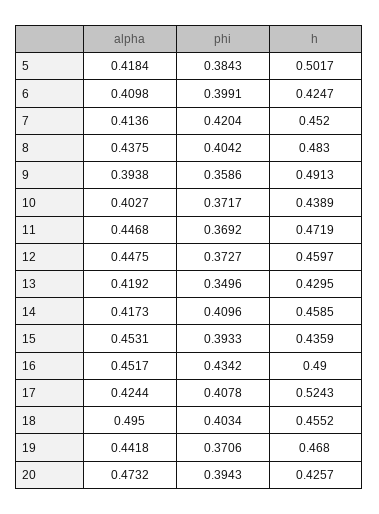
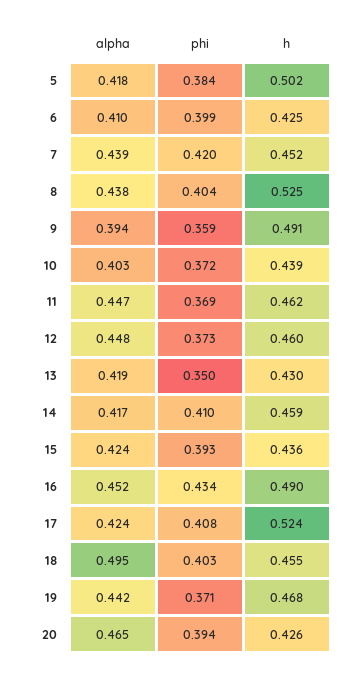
  {
    "alpha": {
      "5": 0.4184,
      "6": 0.4098,
-     "7": 0.4136,
+     "7": 0.439,
      "8": 0.4375,
      "9": 0.3938,
      "10": 0.4027,
      "11": 0.4468,
      "12": 0.4475,
      "13": 0.4192,
      "14": 0.4173,
-     "15": 0.4531,
+     "15": 0.424,
      "16": 0.4517,
      "17": 0.4244,
      "18": 0.495,
      "19": 0.4418,
-     "20": 0.4732
+     "20": 0.465
    },
    "phi": {
      "5": 0.3843,
      "6": 0.3991,
      "7": 0.4204,
      "8": 0.4042,
      "9": 0.3586,
      "10": 0.3717,
      "11": 0.3692,
      "12": 0.3727,
      "13": 0.3496,
      "14": 0.4096,
      "15": 0.3933,
      "16": 0.4342,
      "17": 0.4078,
      "18": 0.4034,
      "19": 0.3706,
      "20": 0.3943
    },
    "h": {
      "5": 0.5017,
      "6": 0.4247,
      "7": 0.452,
-     "8": 0.483,
+     "8": 0.525,
      "9": 0.4913,
      "10": 0.4389,
-     "11": 0.4719,
+     "11": 0.462,
      "12": 0.4597,
      "13": 0.4295,
      "14": 0.4585,
      "15": 0.4359,
      "16": 0.49,
      "17": 0.5243,
      "18": 0.4552,
      "19": 0.468,
      "20": 0.4257
    }
  }

